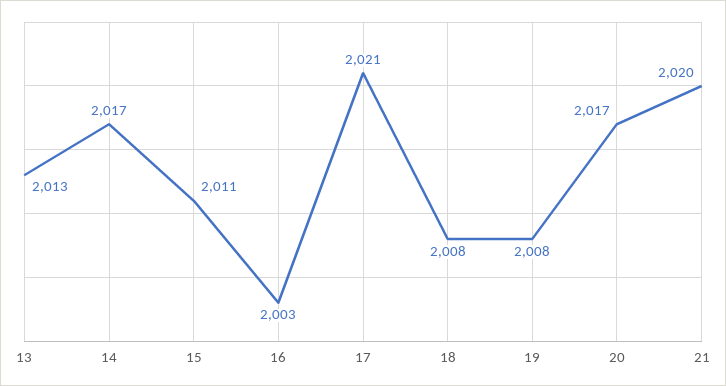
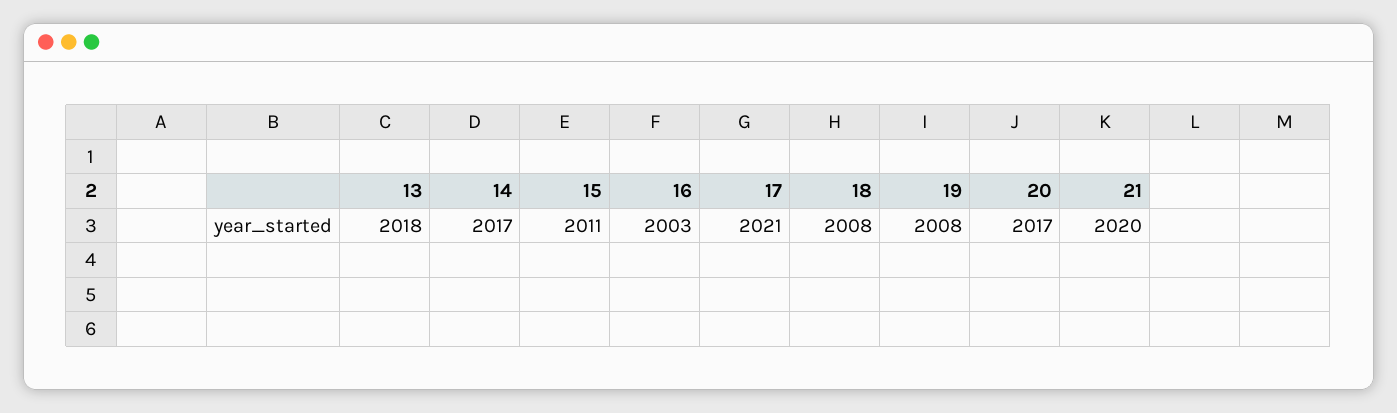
  {
-   "13": 2013,
+   "13": 2018,
    "14": 2017,
    "15": 2011,
    "16": 2003,
    "17": 2021,
    "18": 2008,
    "19": 2008,
    "20": 2017,
    "21": 2020
  }

